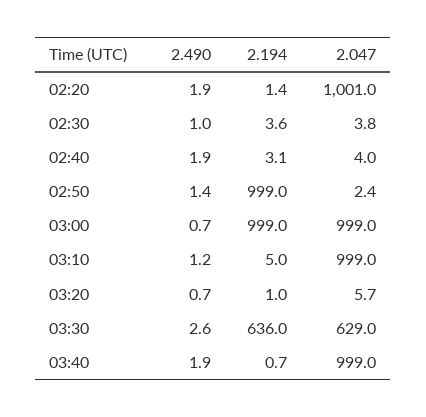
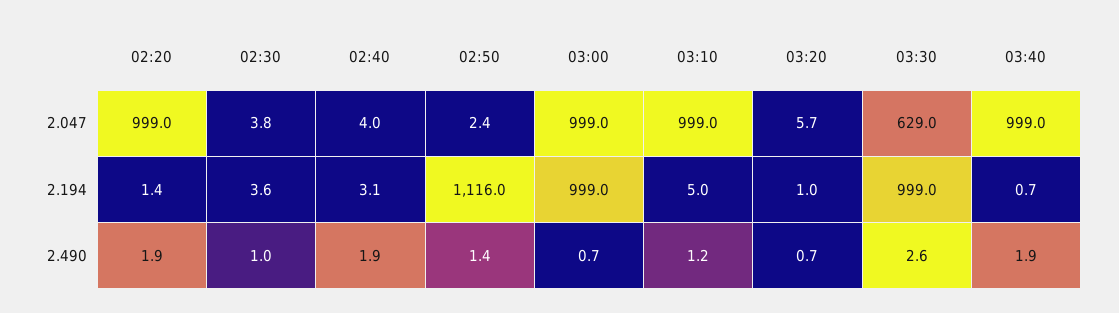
  {
    "2.490": {
      "02:20": 1.9,
      "02:30": 1,
      "02:40": 1.9,
      "02:50": 1.4,
      "03:00": 0.7,
      "03:10": 1.2,
      "03:20": 0.7,
      "03:30": 2.6,
      "03:40": 1.9
    },
    "2.194": {
      "02:20": 1.4,
      "02:30": 3.6,
      "02:40": 3.1,
-     "02:50": 999,
+     "02:50": 1116,
      "03:00": 999,
      "03:10": 5,
      "03:20": 1,
-     "03:30": 636,
+     "03:30": 999,
      "03:40": 0.7
    },
    "2.047": {
-     "02:20": 1001,
+     "02:20": 999,
      "02:30": 3.8,
      "02:40": 4,
      "02:50": 2.4,
      "03:00": 999,
      "03:10": 999,
      "03:20": 5.7,
      "03:30": 629,
      "03:40": 999
    }
  }

